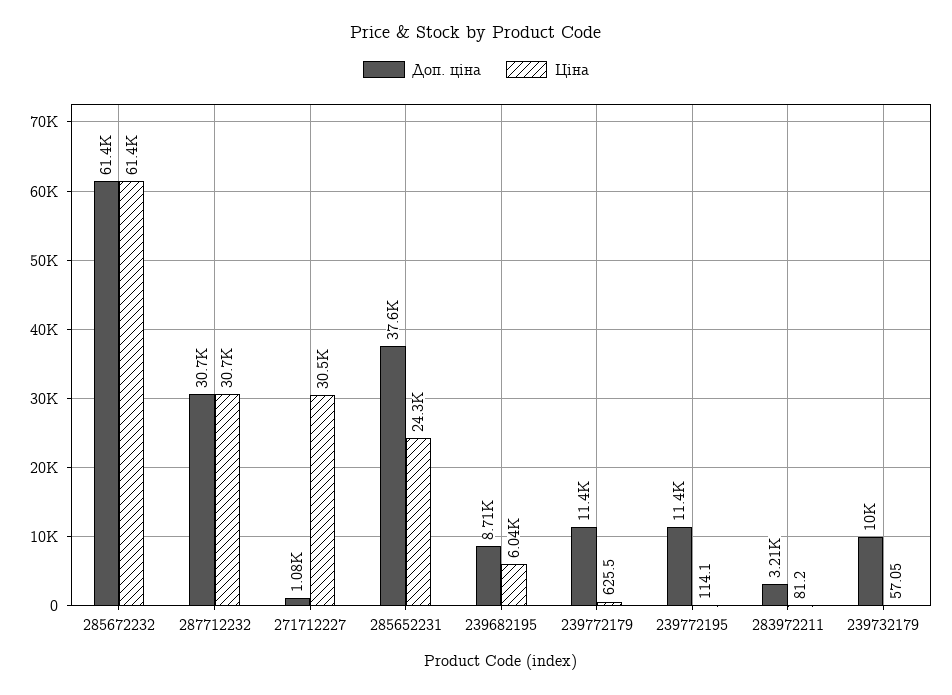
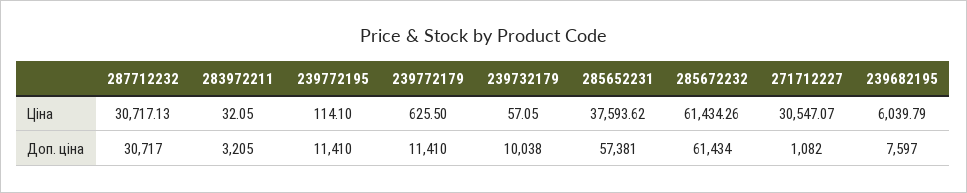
  {
    "Доп. ціна": {
      "285672232": 61434,
      "287712232": 30717,
      "271712227": 1082,
-     "285652231": 37600,
+     "285652231": 57381,
-     "239682195": 8710,
+     "239682195": 7597,
      "239772179": 11410,
      "239772195": 11410,
      "283972211": 3205,
      "239732179": 10038
    },
    "Ціна": {
      "285672232": 61434.26,
      "287712232": 30717.13,
      "271712227": 30547.07,
-     "285652231": 24300,
+     "285652231": 37593.62,
      "239682195": 6039.79,
      "239772179": 625.5,
      "239772195": 114.1,
-     "283972211": 81.2,
+     "283972211": 32.05,
      "239732179": 57.05
    }
  }

